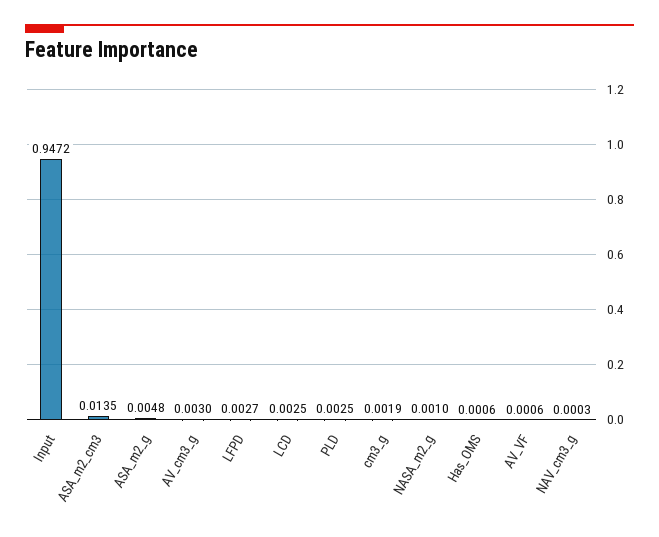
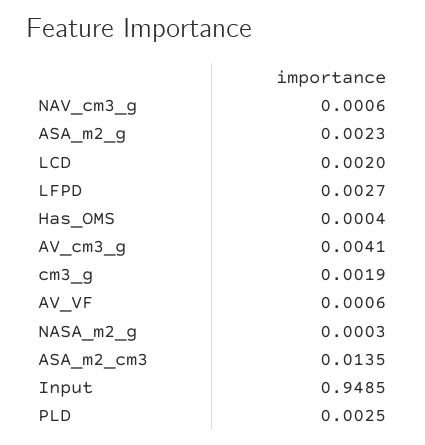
  {
-   "Input": 0.9472,
+   "Input": 0.9485,
    "ASA_m2_cm3": 0.0135,
-   "ASA_m2_g": 0.0048,
+   "ASA_m2_g": 0.0023,
-   "AV_cm3_g": 0.003,
+   "AV_cm3_g": 0.0041,
    "LFPD": 0.0027,
-   "LCD": 0.0025,
+   "LCD": 0.002,
    "PLD": 0.0025,
    "cm3_g": 0.0019,
-   "NASA_m2_g": 0.001,
+   "NASA_m2_g": 0.0003,
-   "Has_OMS": 0.0006,
+   "Has_OMS": 0.0004,
    "AV_VF": 0.0006,
-   "NAV_cm3_g": 0.0003
+   "NAV_cm3_g": 0.0006
  }

